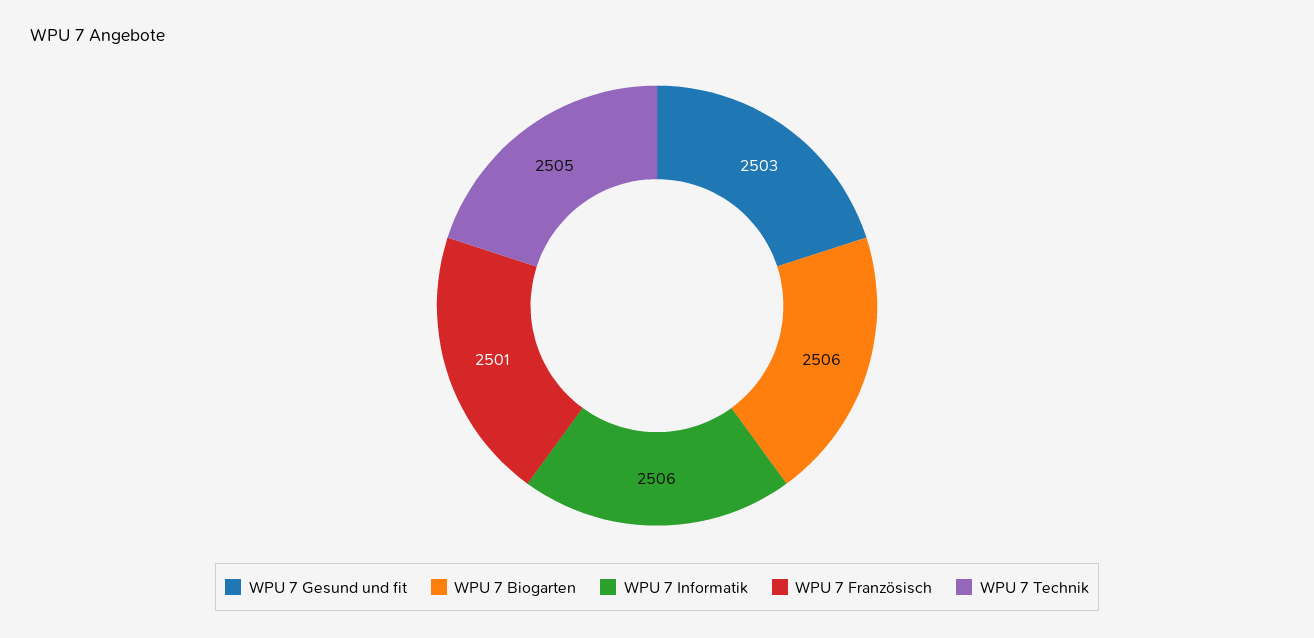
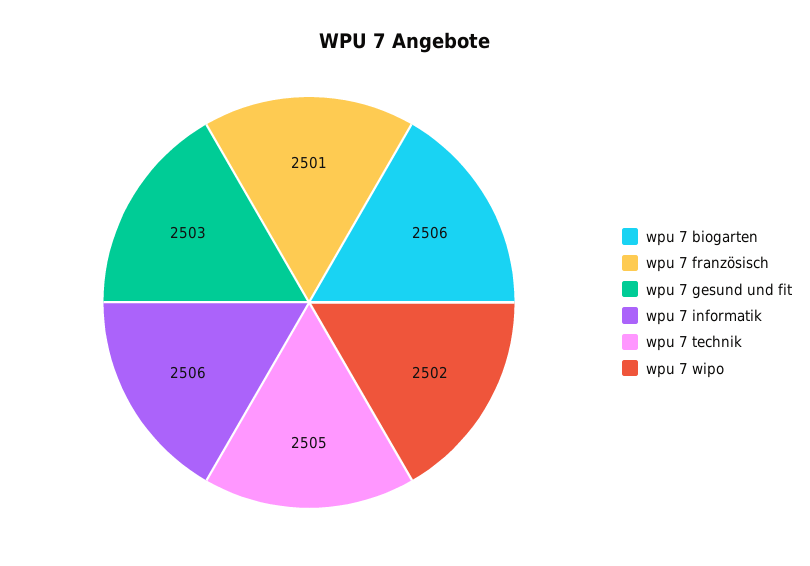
  {
    "WPU 7 Gesund und fit": 2503,
    "WPU 7 Biogarten": 2506,
    "WPU 7 Informatik": 2506,
    "WPU 7 Französisch": 2501,
-   "WPU 7 Technik": 2505
+   "WPU 7 Technik": 2505,
+   "wpu 7 wipo": 2502
  }

